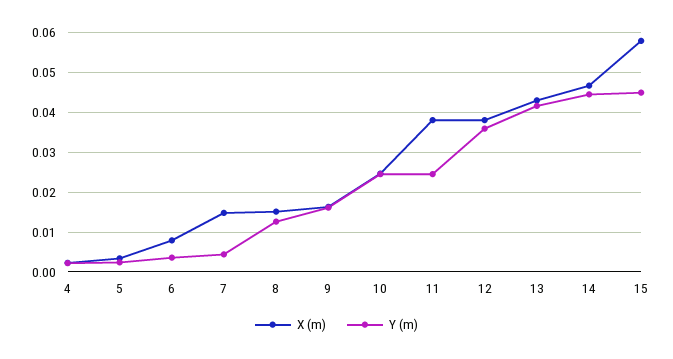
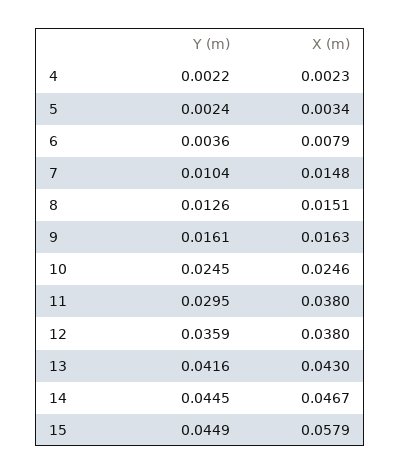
  {
    "X (m)": {
      "4": 0.0023,
      "5": 0.0034,
      "6": 0.0079,
      "7": 0.0148,
      "8": 0.0151,
      "9": 0.0163,
      "10": 0.0246,
      "11": 0.038,
      "12": 0.038,
      "13": 0.043,
      "14": 0.0467,
      "15": 0.0579
    },
    "Y (m)": {
      "4": 0.0022,
      "5": 0.0024,
      "6": 0.0036,
-     "7": 0.004,
+     "7": 0.0104,
      "8": 0.0126,
      "9": 0.0161,
      "10": 0.0245,
-     "11": 0.024,
+     "11": 0.0295,
      "12": 0.0359,
      "13": 0.0416,
      "14": 0.0445,
      "15": 0.0449
    }
  }

